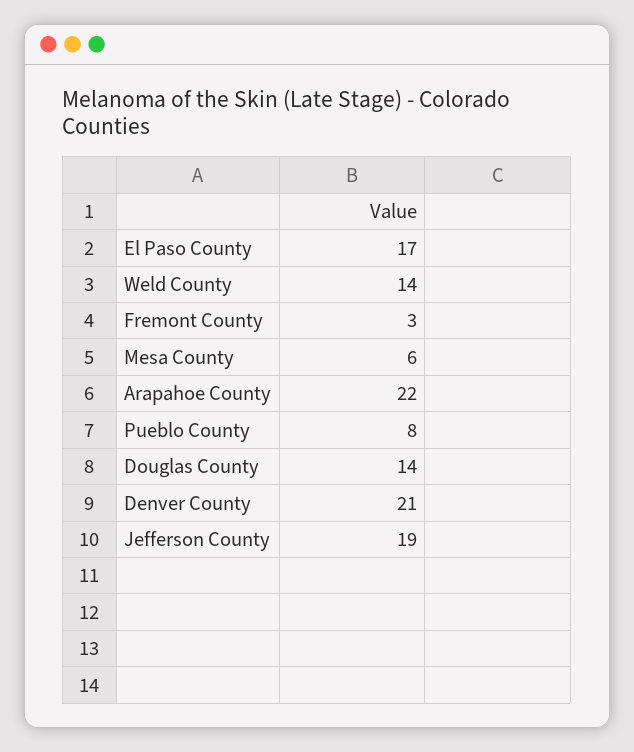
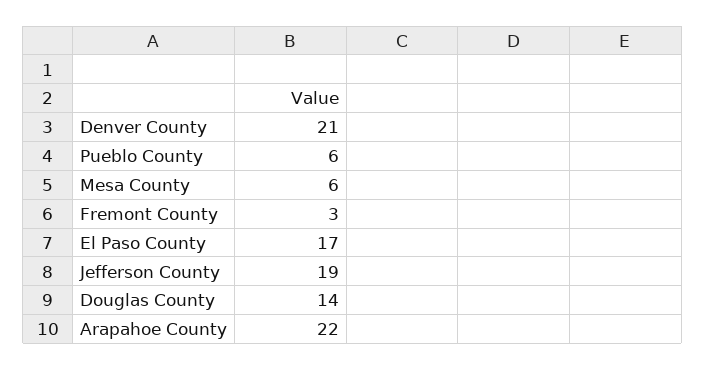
  {
    "El Paso County": 17,
-   "Weld County": 14,
    "Fremont County": 3,
    "Mesa County": 6,
    "Arapahoe County": 22,
-   "Pueblo County": 8,
+   "Pueblo County": 6,
    "Douglas County": 14,
    "Denver County": 21,
    "Jefferson County": 19
  }

